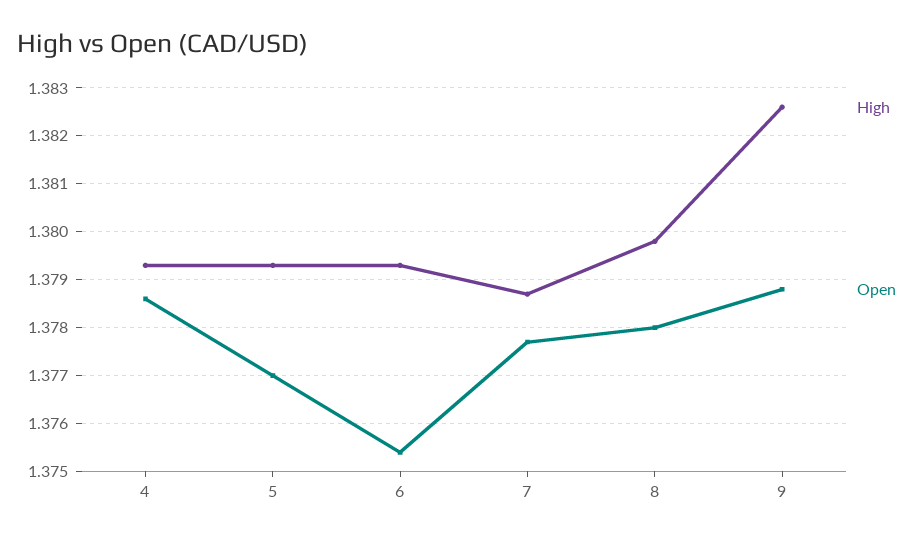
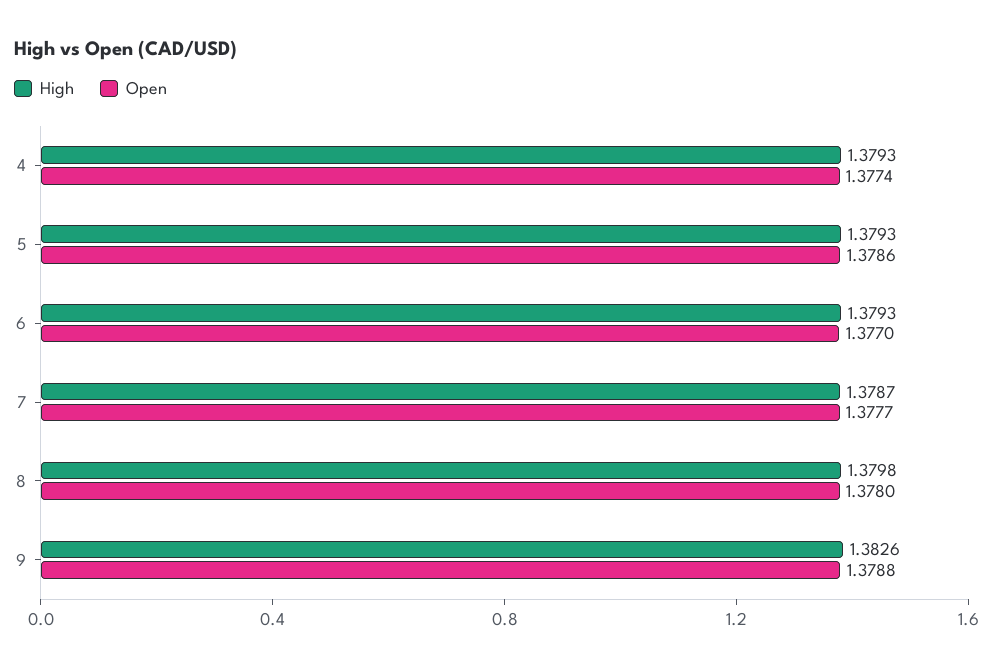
  {
    "High": {
      "4": 1.3793,
      "5": 1.3793,
      "6": 1.3793,
      "7": 1.3787,
      "8": 1.3798,
      "9": 1.3826
    },
    "Open": {
-     "4": 1.3785,
+     "4": 1.3774,
-     "5": 1.377,
+     "5": 1.3786,
-     "6": 1.3755,
+     "6": 1.377,
      "7": 1.3777,
      "8": 1.378,
      "9": 1.3788
    }
  }

